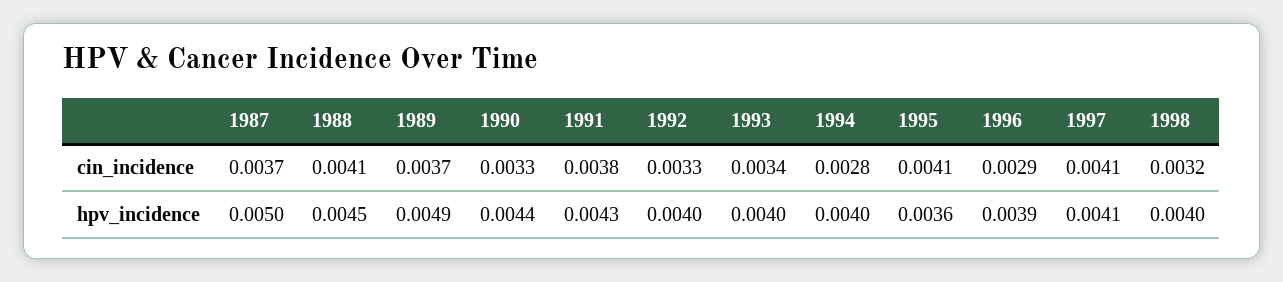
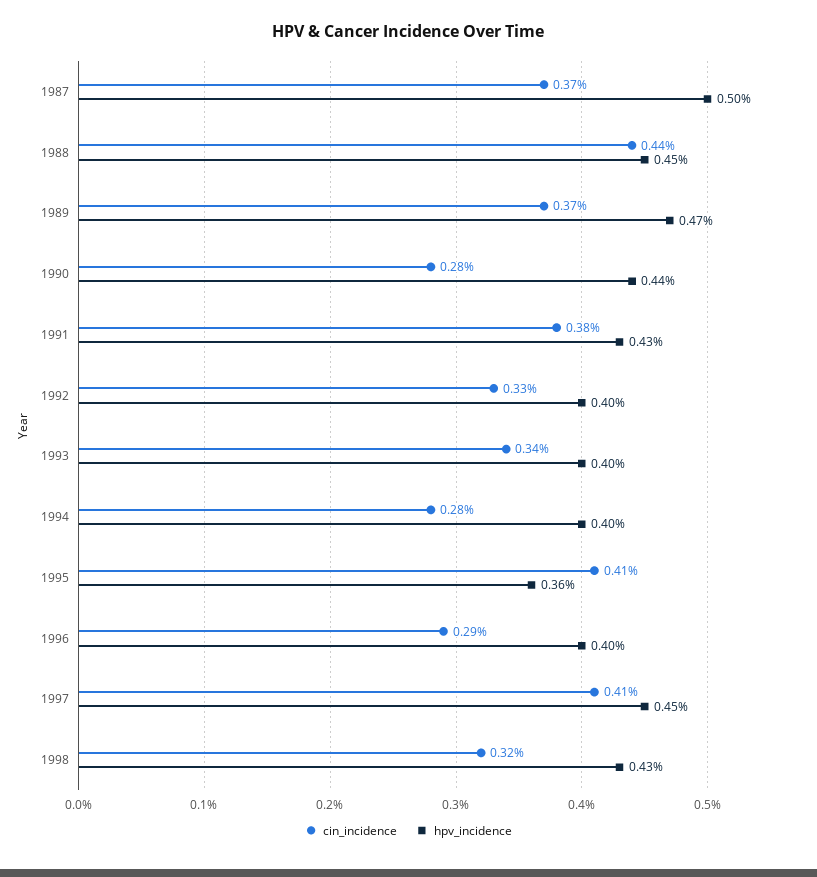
  {
    "cin_incidence": {
      "1987": 0.0037,
-     "1988": 0.0041,
+     "1988": 0.0044,
      "1989": 0.0037,
-     "1990": 0.0033,
+     "1990": 0.0028,
      "1991": 0.0038,
      "1992": 0.0033,
      "1993": 0.0034,
      "1994": 0.0028,
      "1995": 0.0041,
      "1996": 0.0029,
      "1997": 0.0041,
      "1998": 0.0032
    },
    "hpv_incidence": {
      "1987": 0.005,
      "1988": 0.0045,
-     "1989": 0.0049,
+     "1989": 0.0047,
      "1990": 0.0044,
      "1991": 0.0043,
      "1992": 0.004,
      "1993": 0.004,
      "1994": 0.004,
      "1995": 0.0036,
-     "1996": 0.0039,
+     "1996": 0.004,
-     "1997": 0.0041,
+     "1997": 0.0045,
-     "1998": 0.004
+     "1998": 0.0043
    }
  }

